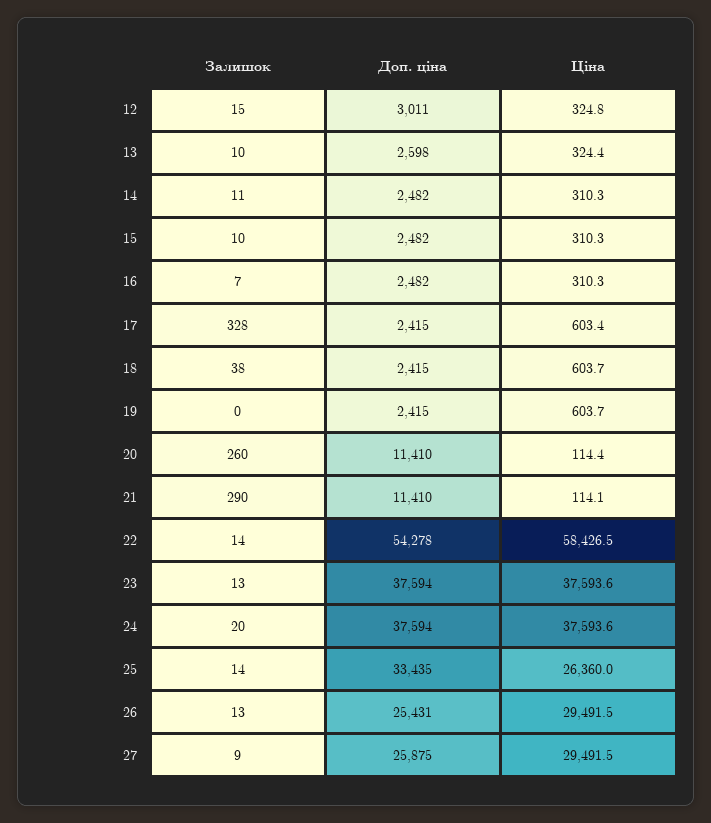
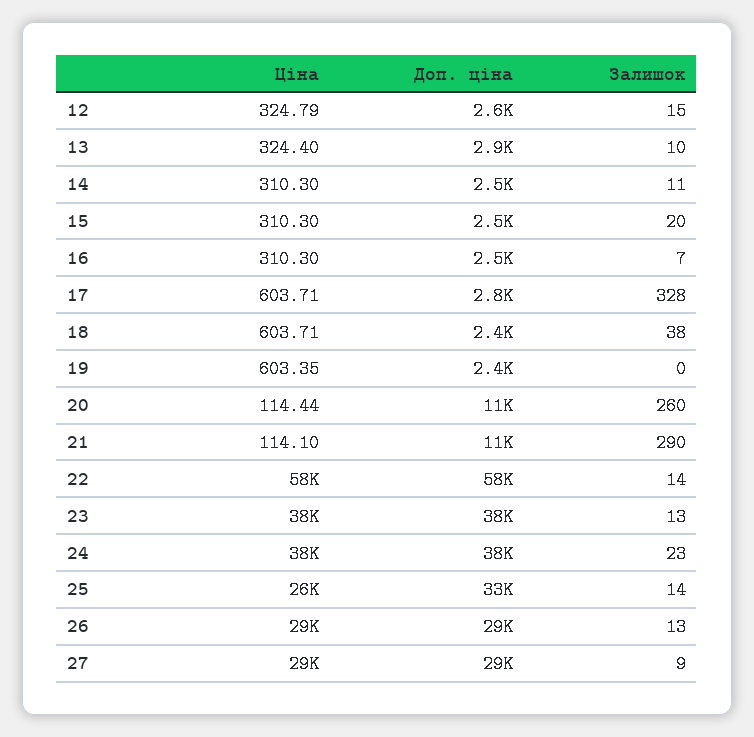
  {
    "Залишок": {
      "12": 15,
      "13": 10,
      "14": 11,
-     "15": 10,
+     "15": 20,
      "16": 7,
      "17": 328,
      "18": 38,
      "19": 0,
      "20": 260,
      "21": 290,
      "22": 14,
      "23": 13,
-     "24": 20,
+     "24": 23,
      "25": 14,
      "26": 13,
      "27": 9
    },
    "Доп. ціна": {
-     "12": 3011,
+     "12": 2600,
-     "13": 2598,
+     "13": 2900,
      "14": 2482,
      "15": 2482,
      "16": 2482,
-     "17": 2415,
+     "17": 2800,
      "18": 2415,
      "19": 2415,
      "20": 11410,
      "21": 11410,
-     "22": 54278,
+     "22": 58000,
      "23": 37594,
      "24": 37594,
      "25": 33435,
-     "26": 25431,
+     "26": 29000,
-     "27": 25875
+     "27": 29000
    },
    "Ціна": {
      "12": 324.79,
      "13": 324.4,
      "14": 310.3,
      "15": 310.3,
      "16": 310.3,
-     "17": 603.4,
+     "17": 603.71,
      "18": 603.71,
-     "19": 603.7,
+     "19": 603.35,
      "20": 114.44,
      "21": 114.1,
      "22": 58426.5,
      "23": 37593.6,
      "24": 37593.6,
      "25": 26360,
      "26": 29491.5,
      "27": 29491.5
    }
  }

